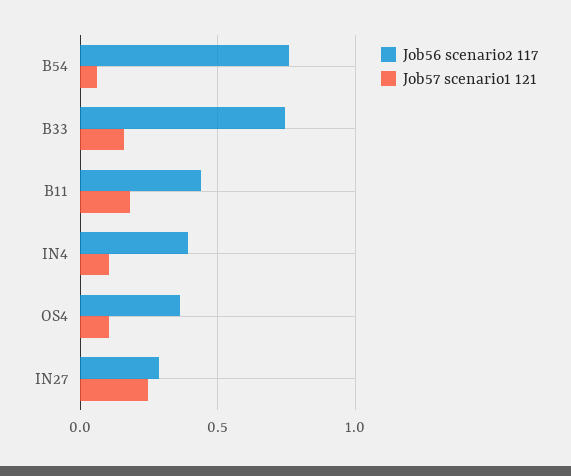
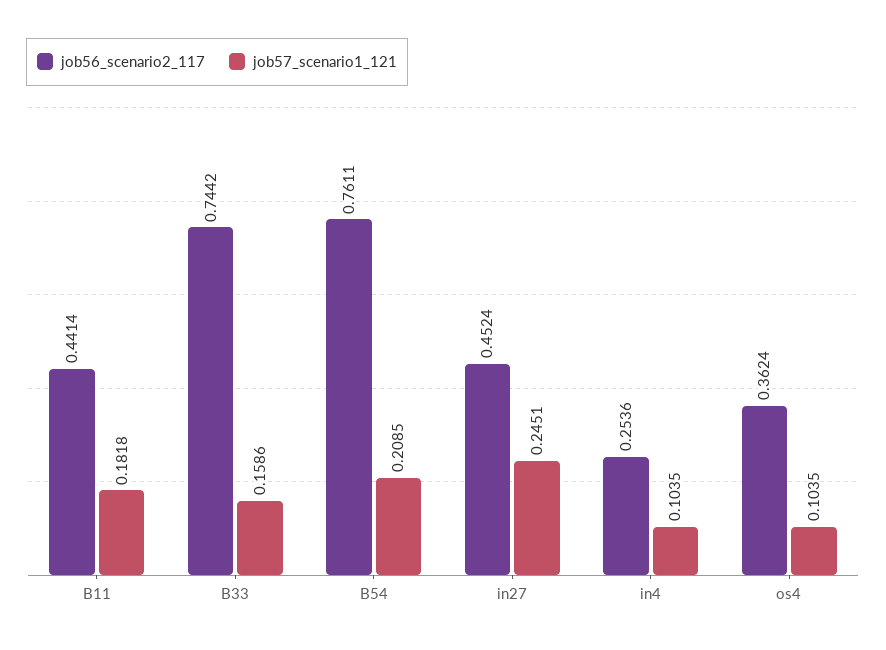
  {
    "Job56 scenario2 117": {
      "B54": 0.7611,
      "B33": 0.7442,
      "B11": 0.4414,
-     "IN4": 0.4,
+     "IN4": 0.2536,
      "OS4": 0.3624,
-     "IN27": 0.3
+     "IN27": 0.4524
    },
    "Job57 scenario1 121": {
-     "B54": 0.05,
+     "B54": 0.2085,
      "B33": 0.1586,
      "B11": 0.1818,
      "IN4": 0.1035,
      "OS4": 0.1035,
      "IN27": 0.2451
    }
  }

